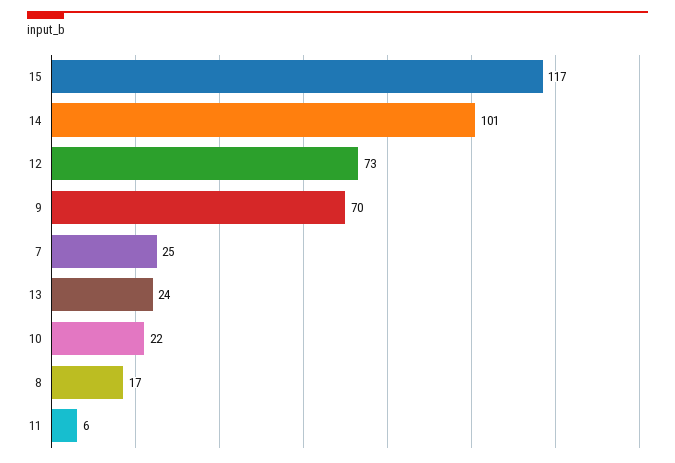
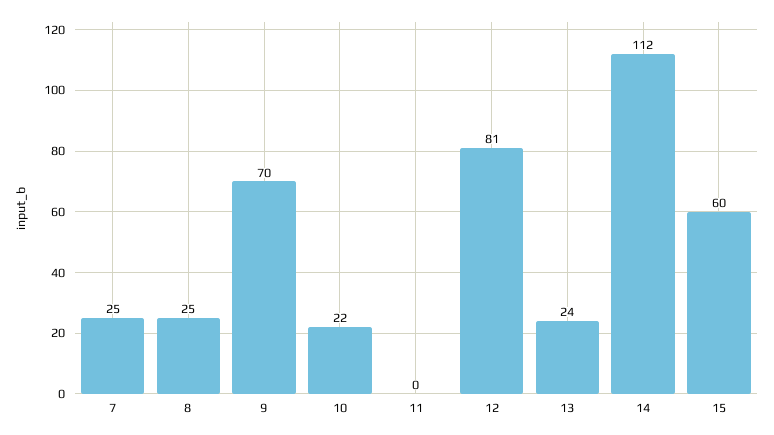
  {
-   "15": 117,
+   "15": 60,
-   "14": 101,
+   "14": 112,
-   "12": 73,
+   "12": 81,
    "9": 70,
    "7": 25,
    "13": 24,
    "10": 22,
-   "8": 17,
+   "8": 25,
-   "11": 6
+   "11": 0
  }

